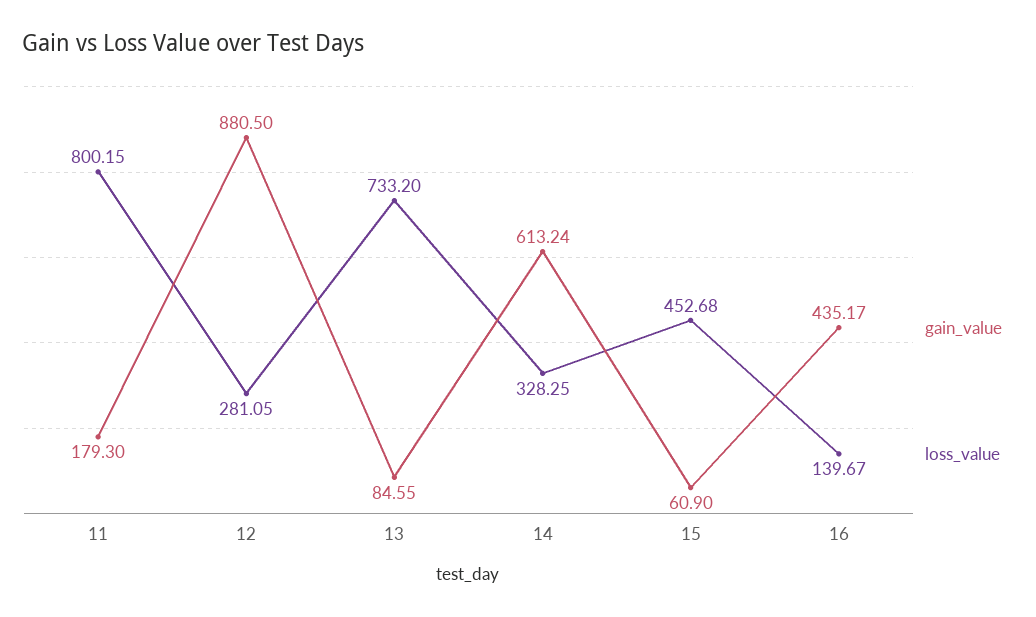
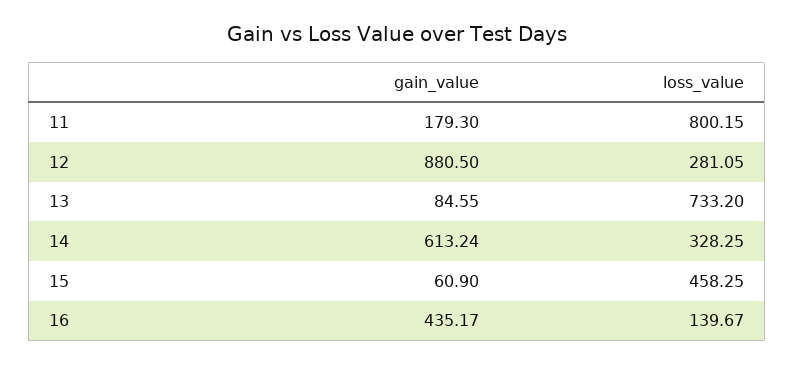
  {
    "gain_value": {
      "11": 179.3,
      "12": 880.5,
      "13": 84.55,
      "14": 613.24,
      "15": 60.9,
      "16": 435.17
    },
    "loss_value": {
      "11": 800.15,
      "12": 281.05,
      "13": 733.2,
      "14": 328.25,
-     "15": 452.68,
+     "15": 458.25,
      "16": 139.67
    }
  }

